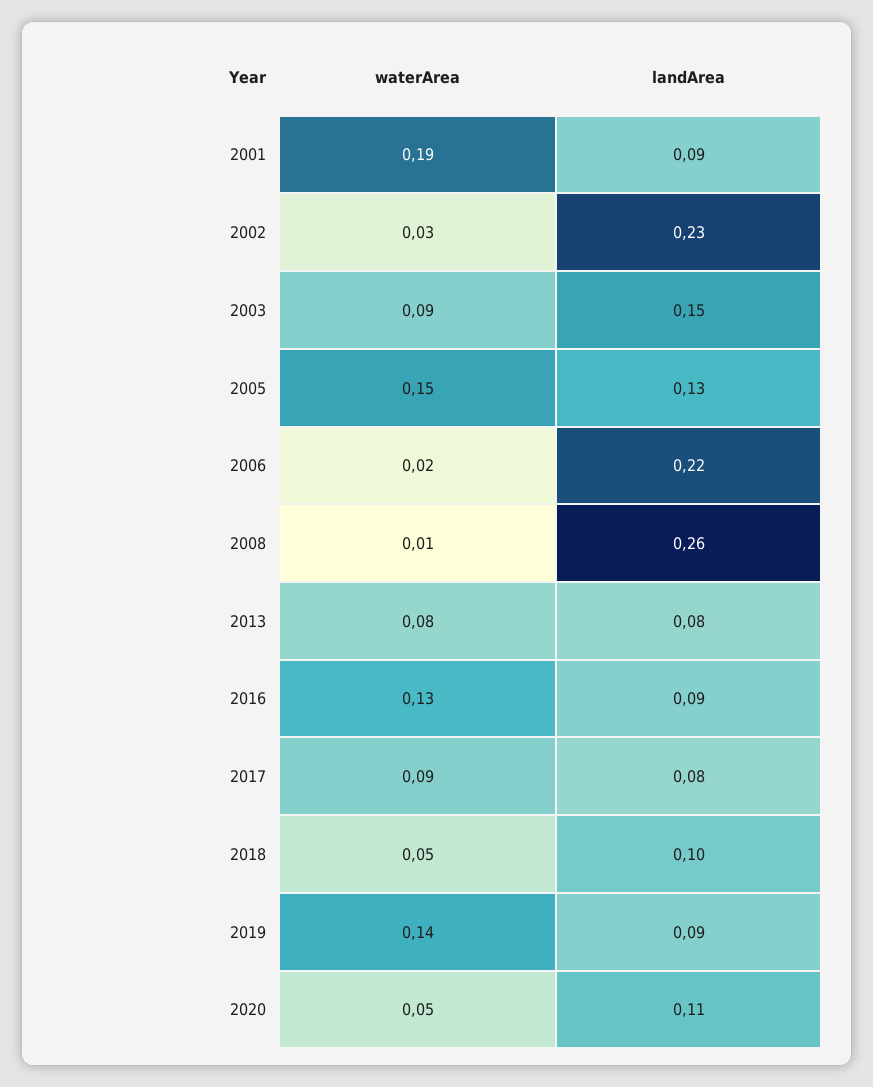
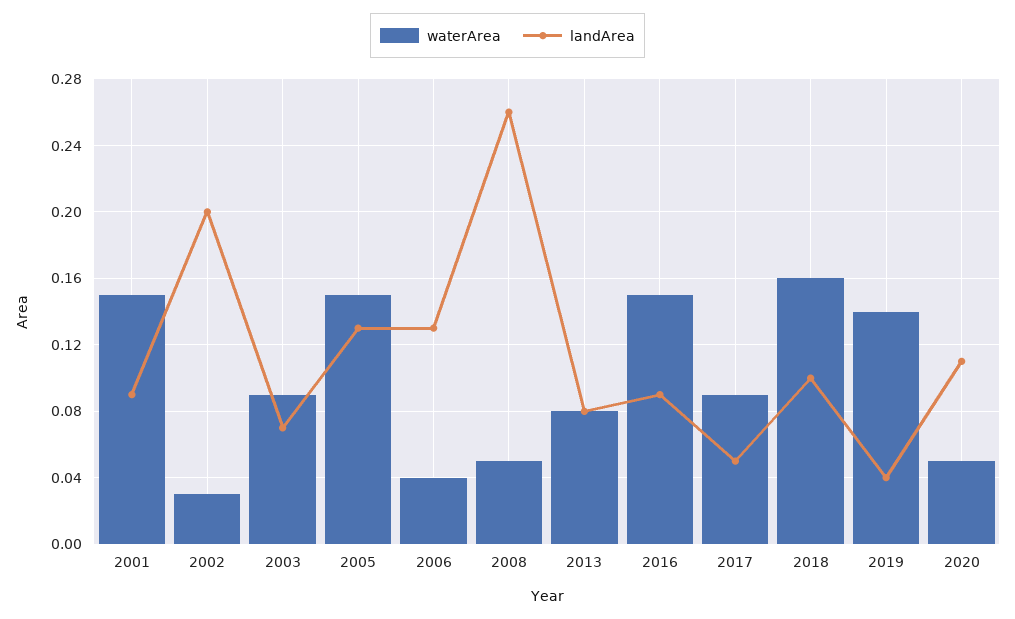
  {
    "waterArea": {
-     "2001": 0.19,
+     "2001": 0.15,
      "2002": 0.03,
      "2003": 0.09,
      "2005": 0.15,
-     "2006": 0.02,
+     "2006": 0.04,
-     "2008": 0.01,
+     "2008": 0.05,
      "2013": 0.08,
-     "2016": 0.13,
+     "2016": 0.15,
      "2017": 0.09,
-     "2018": 0.05,
+     "2018": 0.16,
      "2019": 0.14,
      "2020": 0.05
    },
    "landArea": {
      "2001": 0.09,
-     "2002": 0.23,
+     "2002": 0.2,
-     "2003": 0.15,
+     "2003": 0.07,
      "2005": 0.13,
-     "2006": 0.22,
+     "2006": 0.13,
      "2008": 0.26,
      "2013": 0.08,
      "2016": 0.09,
-     "2017": 0.08,
+     "2017": 0.05,
      "2018": 0.1,
-     "2019": 0.09,
+     "2019": 0.04,
      "2020": 0.11
    }
  }

